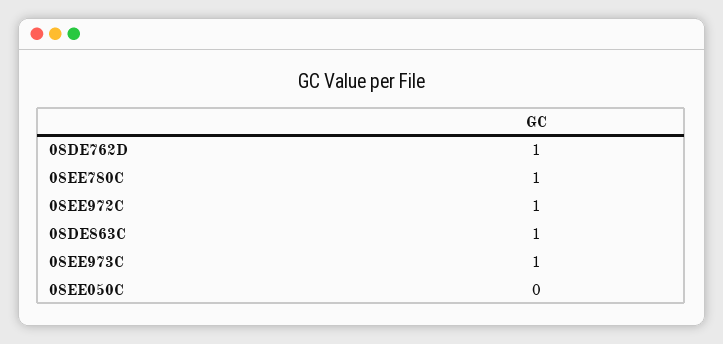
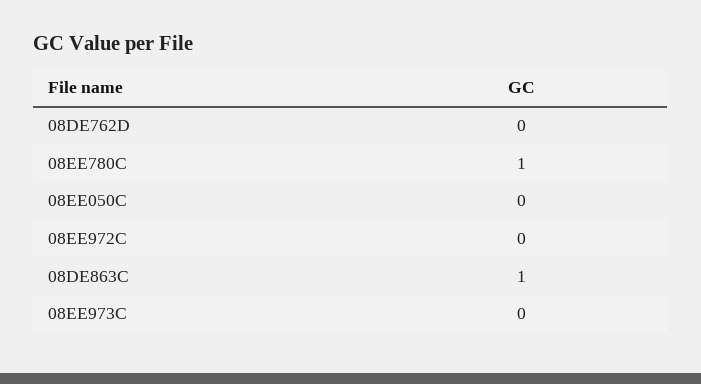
  {
-   "08DE762D": 1,
+   "08DE762D": 0,
    "08EE780C": 1,
-   "08EE972C": 1,
+   "08EE972C": 0,
    "08DE863C": 1,
-   "08EE973C": 1,
+   "08EE973C": 0,
    "08EE050C": 0
  }

